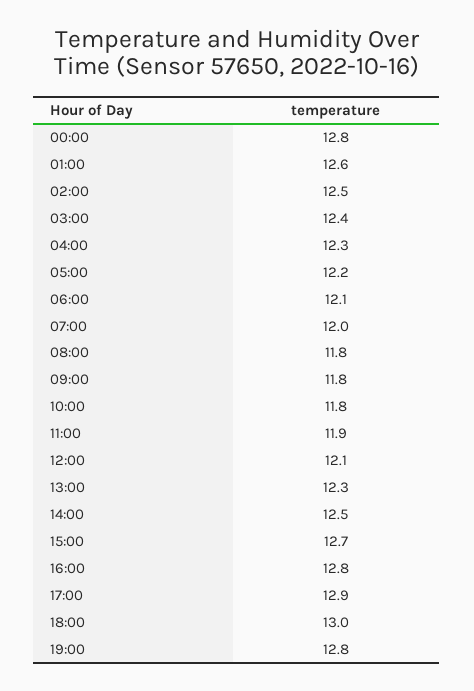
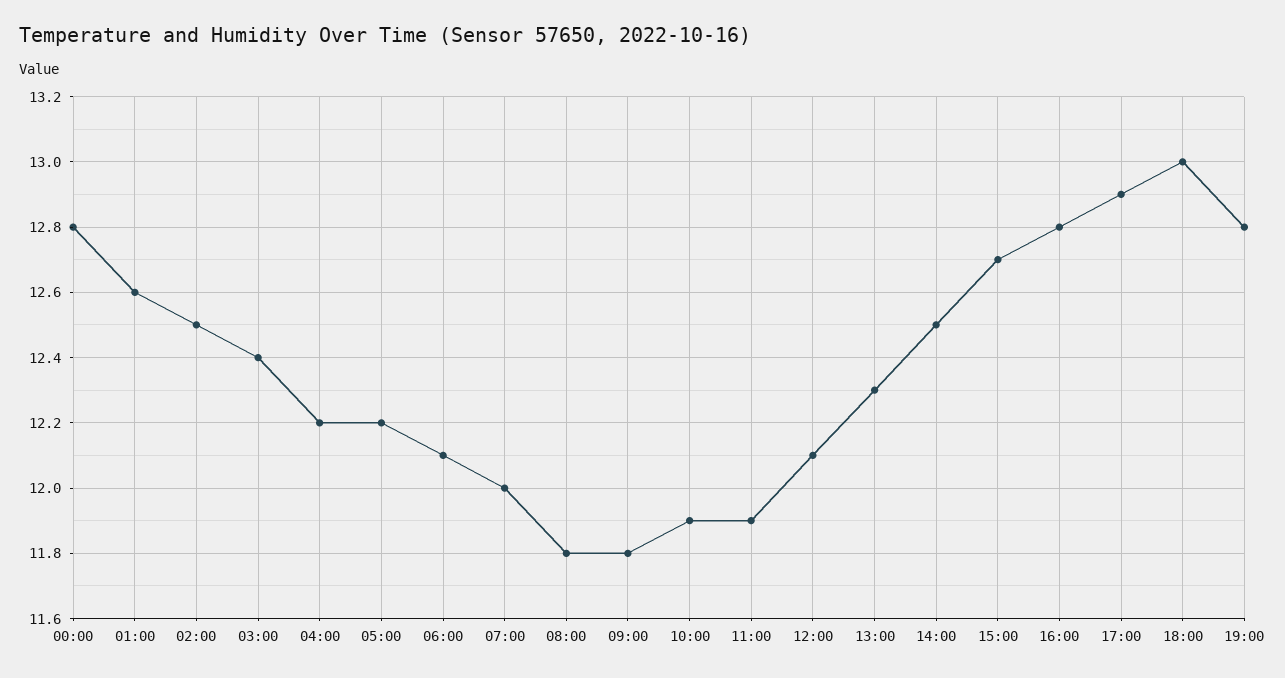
  {
    "00:00": 12.8,
    "01:00": 12.6,
    "02:00": 12.5,
    "03:00": 12.4,
-   "04:00": 12.3,
+   "04:00": 12.2,
    "05:00": 12.2,
    "06:00": 12.1,
    "07:00": 12,
    "08:00": 11.8,
    "09:00": 11.8,
-   "10:00": 11.8,
+   "10:00": 11.9,
    "11:00": 11.9,
    "12:00": 12.1,
    "13:00": 12.3,
    "14:00": 12.5,
    "15:00": 12.7,
    "16:00": 12.8,
    "17:00": 12.9,
    "18:00": 13,
    "19:00": 12.8
  }

